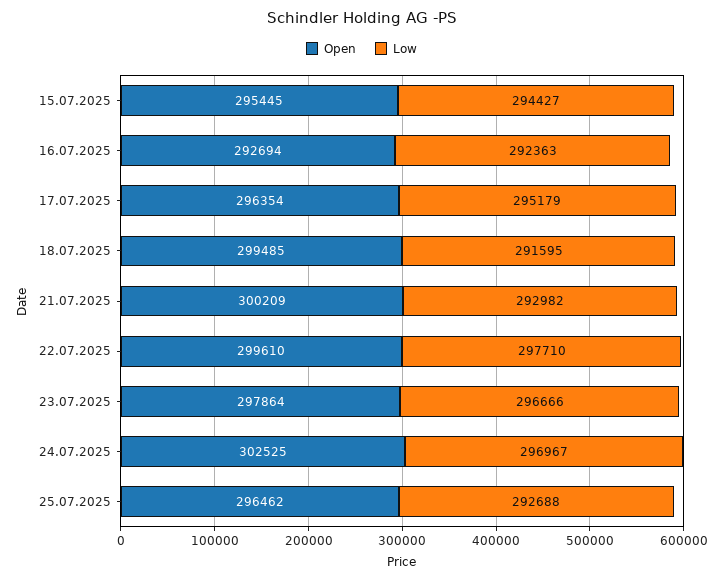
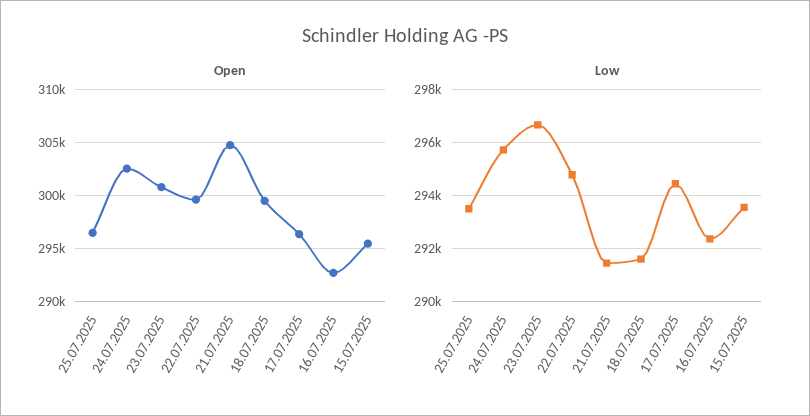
  {
    "Open": {
      "15.07.2025": 295445,
      "16.07.2025": 292694,
      "17.07.2025": 296354,
      "18.07.2025": 299485,
-     "21.07.2025": 300209,
+     "21.07.2025": 305000,
      "22.07.2025": 299610,
-     "23.07.2025": 297864,
+     "23.07.2025": 301000,
      "24.07.2025": 302525,
      "25.07.2025": 296462
    },
    "Low": {
-     "15.07.2025": 294427,
+     "15.07.2025": 293500,
      "16.07.2025": 292363,
-     "17.07.2025": 295179,
+     "17.07.2025": 294500,
      "18.07.2025": 291595,
-     "21.07.2025": 292982,
+     "21.07.2025": 291500,
-     "22.07.2025": 297710,
+     "22.07.2025": 294750,
      "23.07.2025": 296666,
-     "24.07.2025": 296967,
+     "24.07.2025": 295750,
-     "25.07.2025": 292688
+     "25.07.2025": 293500
    }
  }

